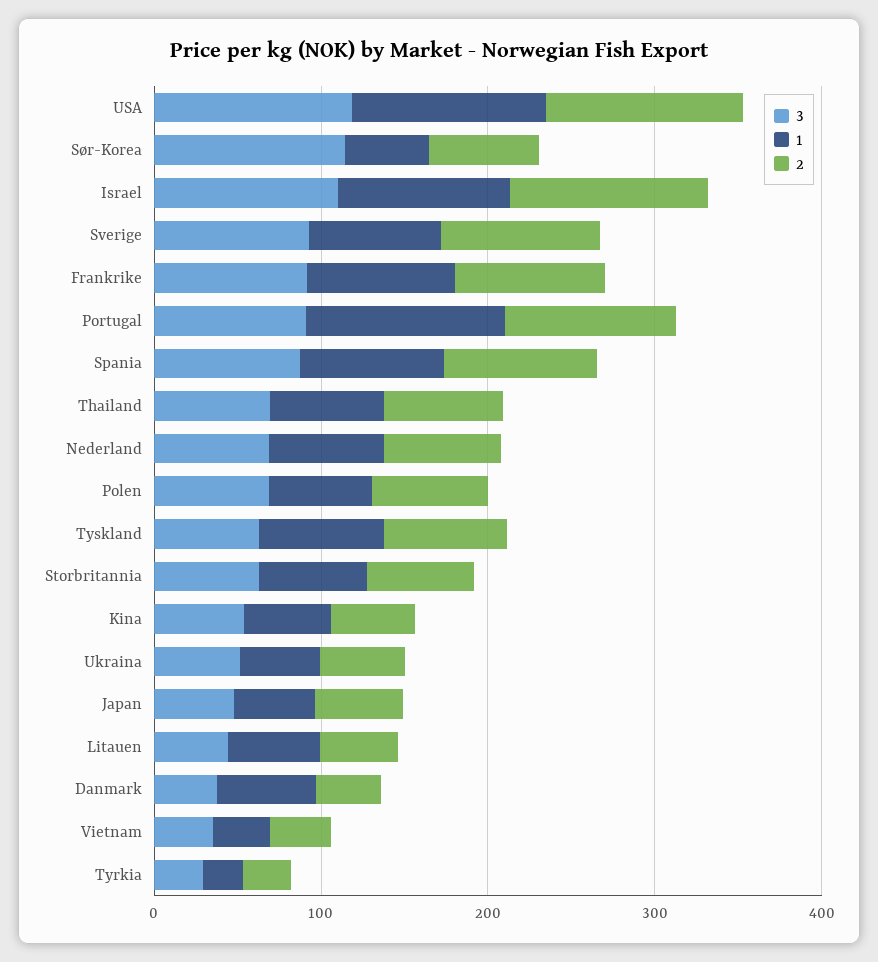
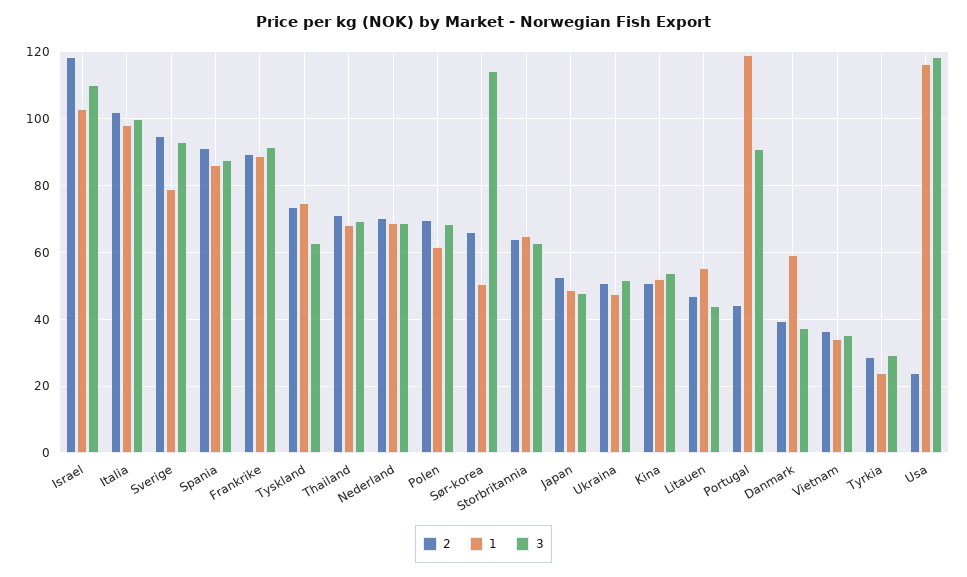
  {
    "3": {
      "USA": 118,
      "Sør-Korea": 114,
      "Israel": 110,
      "Sverige": 92,
      "Frankrike": 92,
      "Portugal": 90,
      "Spania": 88,
      "Thailand": 70,
      "Nederland": 68,
      "Polen": 68,
      "Tyskland": 62,
      "Storbritannia": 62,
      "Kina": 54,
      "Ukraina": 52,
      "Japan": 48,
      "Litauen": 44,
      "Danmark": 38,
      "Vietnam": 36,
-     "Tyrkia": 30
+     "Tyrkia": 30,
+     "Italia": 100
    },
    "1": {
      "USA": 116,
      "Sør-Korea": 50,
      "Israel": 102,
      "Sverige": 78,
      "Frankrike": 88,
      "Portugal": 120,
      "Spania": 86,
      "Thailand": 68,
      "Nederland": 68,
      "Polen": 62,
      "Tyskland": 74,
      "Storbritannia": 64,
      "Kina": 52,
      "Ukraina": 48,
      "Japan": 48,
      "Litauen": 56,
      "Danmark": 60,
      "Vietnam": 34,
-     "Tyrkia": 24
+     "Tyrkia": 24,
+     "Italia": 98
    },
    "2": {
-     "USA": 120,
+     "USA": 24,
      "Sør-Korea": 66,
      "Israel": 118,
      "Sverige": 94,
      "Frankrike": 90,
-     "Portugal": 100,
+     "Portugal": 44,
      "Spania": 92,
      "Thailand": 72,
      "Nederland": 70,
      "Polen": 70,
      "Tyskland": 74,
      "Storbritannia": 64,
      "Kina": 50,
      "Ukraina": 50,
      "Japan": 52,
      "Litauen": 48,
      "Danmark": 40,
      "Vietnam": 36,
-     "Tyrkia": 28
+     "Tyrkia": 28,
+     "Italia": 102
    }
  }

